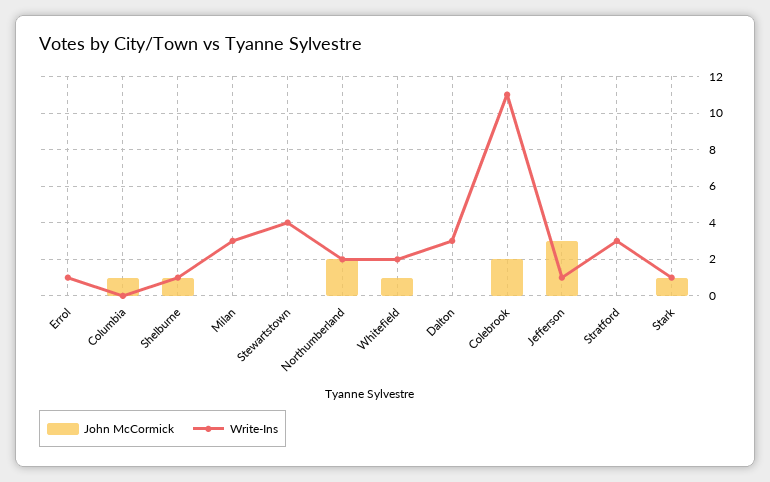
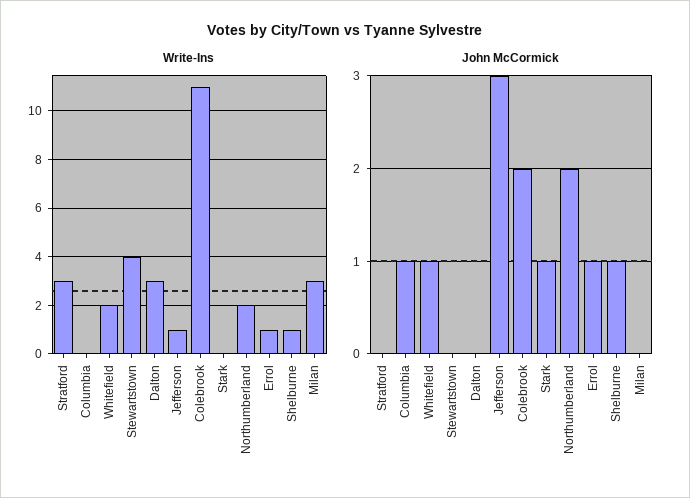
  {
    "John McCormick": {
-     "Errol": 0,
+     "Errol": 1,
      "Columbia": 1,
      "Shelburne": 1,
      "Milan": 0,
      "Stewartstown": 0,
      "Northumberland": 2,
      "Whitefield": 1,
      "Dalton": 0,
      "Colebrook": 2,
      "Jefferson": 3,
      "Stratford": 0,
      "Stark": 1
    },
    "Write-Ins": {
      "Errol": 1,
      "Columbia": 0,
      "Shelburne": 1,
      "Milan": 3,
      "Stewartstown": 4,
      "Northumberland": 2,
      "Whitefield": 2,
      "Dalton": 3,
      "Colebrook": 11,
      "Jefferson": 1,
      "Stratford": 3,
-     "Stark": 1
+     "Stark": 0
    }
  }

